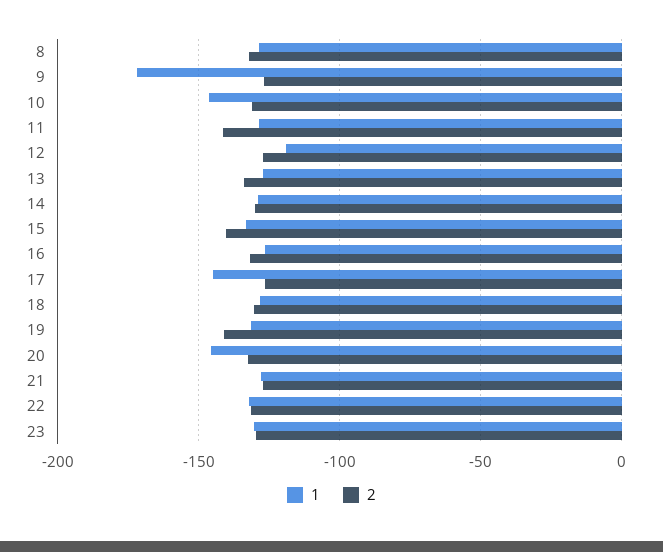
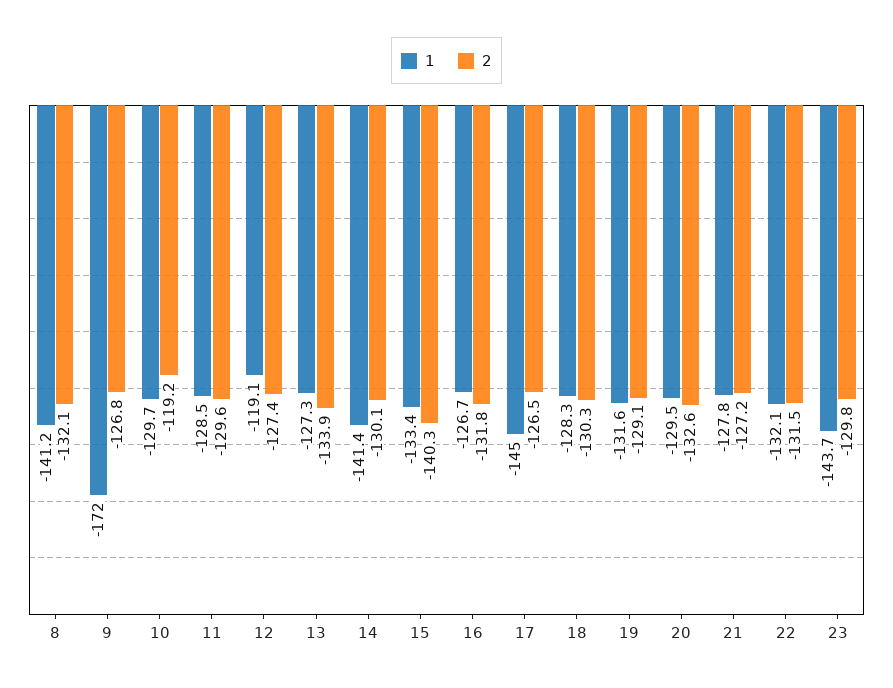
  {
    "1": {
-     "8": -130,
+     "8": -141.2,
      "9": -172,
-     "10": -145,
+     "10": -129.7,
      "11": -128.5,
      "12": -119.1,
      "13": -127.3,
-     "14": -130,
+     "14": -141.4,
      "15": -133.4,
      "16": -126.7,
      "17": -145,
      "18": -128.3,
      "19": -131.6,
-     "20": -145,
+     "20": -129.5,
      "21": -127.8,
      "22": -132.1,
-     "23": -130
+     "23": -143.7
    },
    "2": {
      "8": -132.1,
      "9": -126.8,
-     "10": -130,
+     "10": -119.2,
-     "11": -140,
+     "11": -129.6,
      "12": -127.4,
      "13": -133.9,
      "14": -130.1,
      "15": -140.3,
      "16": -131.8,
      "17": -126.5,
      "18": -130.3,
-     "19": -140,
+     "19": -129.1,
      "20": -132.6,
      "21": -127.2,
      "22": -131.5,
      "23": -129.8
    }
  }

